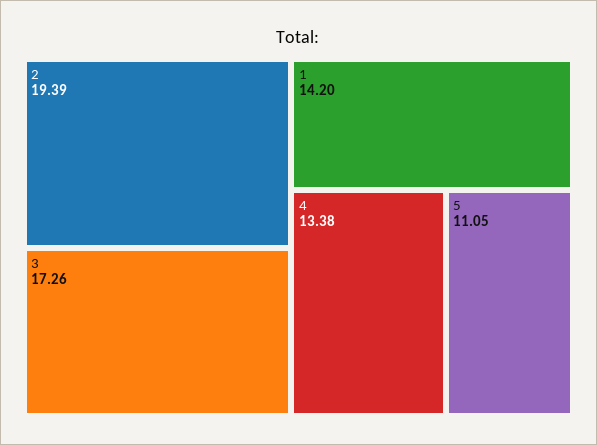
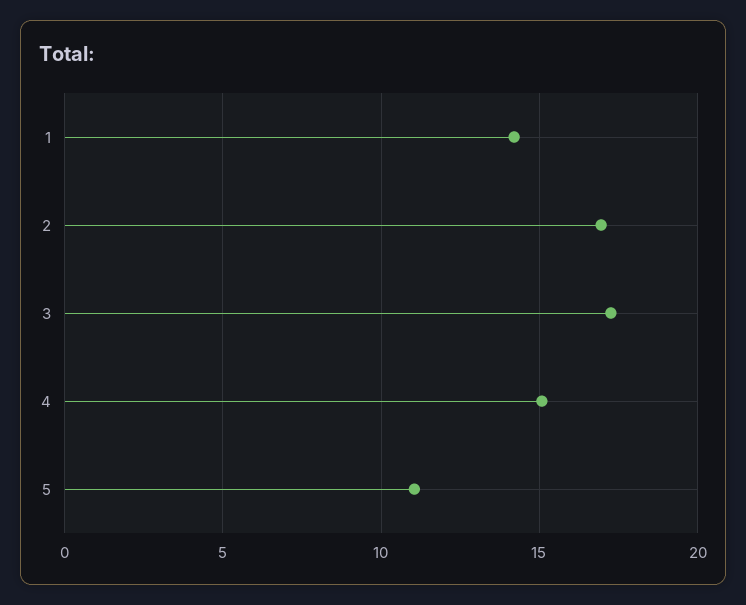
  {
-   "2": 19.39,
+   "2": 17,
    "3": 17.26,
    "1": 14.2,
-   "4": 13.38,
+   "4": 15,
    "5": 11.05
  }

